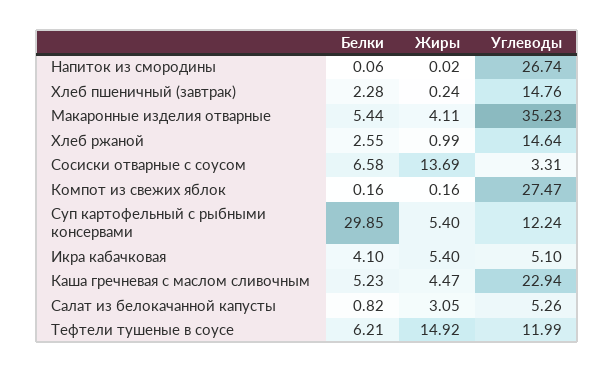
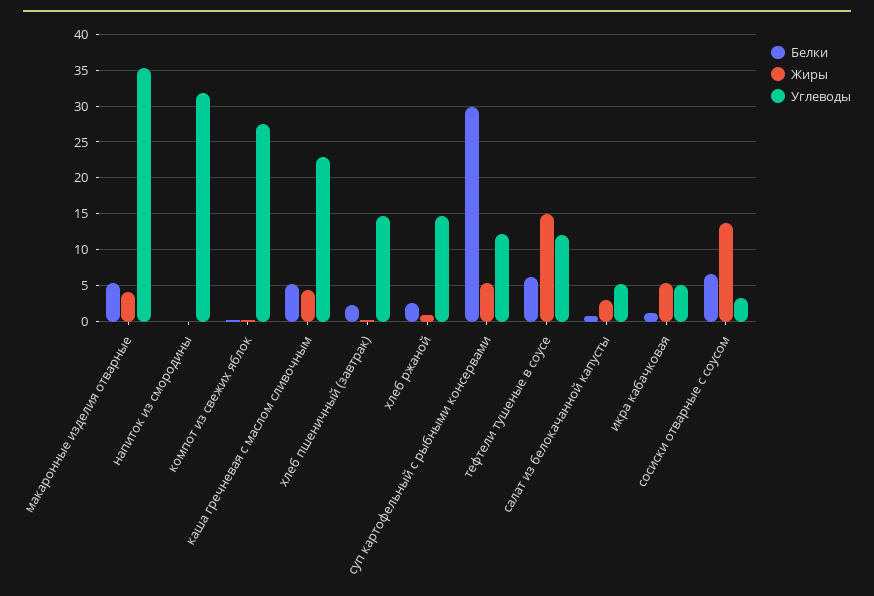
  {
    "Белки": {
      "Напиток из смородины": 0.06,
      "Хлеб пшеничный (завтрак)": 2.28,
      "Макаронные изделия отварные": 5.44,
      "Хлеб ржаной": 2.55,
      "Сосиски отварные с соусом": 6.58,
      "Компот из свежих яблок": 0.16,
      "Суп картофельный с рыбными консервами": 29.85,
-     "Икра кабачковая": 4.1,
+     "Икра кабачковая": 1,
      "Каша гречневая с маслом сливочным": 5.23,
      "Салат из белокачанной капусты": 0.82,
      "Тефтели тушеные в соусе": 6.21
    },
    "Жиры": {
      "Напиток из смородины": 0.02,
      "Хлеб пшеничный (завтрак)": 0.24,
      "Макаронные изделия отварные": 4.11,
      "Хлеб ржаной": 0.99,
      "Сосиски отварные с соусом": 13.69,
      "Компот из свежих яблок": 0.16,
      "Суп картофельный с рыбными консервами": 5.4,
      "Икра кабачковая": 5.4,
      "Каша гречневая с маслом сливочным": 4.47,
      "Салат из белокачанной капусты": 3.05,
      "Тефтели тушеные в соусе": 14.92
    },
    "Углеводы": {
-     "Напиток из смородины": 26.74,
+     "Напиток из смородины": 32,
      "Хлеб пшеничный (завтрак)": 14.76,
      "Макаронные изделия отварные": 35.23,
      "Хлеб ржаной": 14.64,
      "Сосиски отварные с соусом": 3.31,
      "Компот из свежих яблок": 27.47,
      "Суп картофельный с рыбными консервами": 12.24,
      "Икра кабачковая": 5.1,
      "Каша гречневая с маслом сливочным": 22.94,
      "Салат из белокачанной капусты": 5.26,
      "Тефтели тушеные в соусе": 11.99
    }
  }

